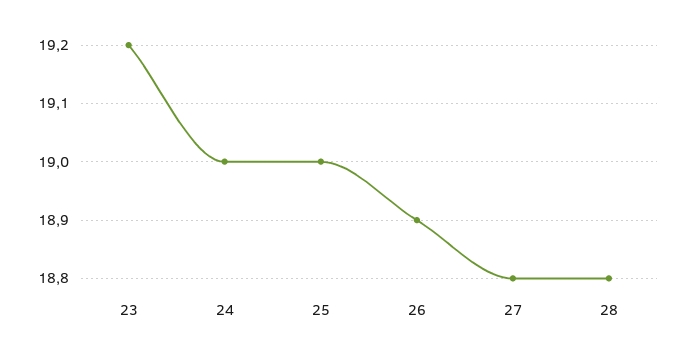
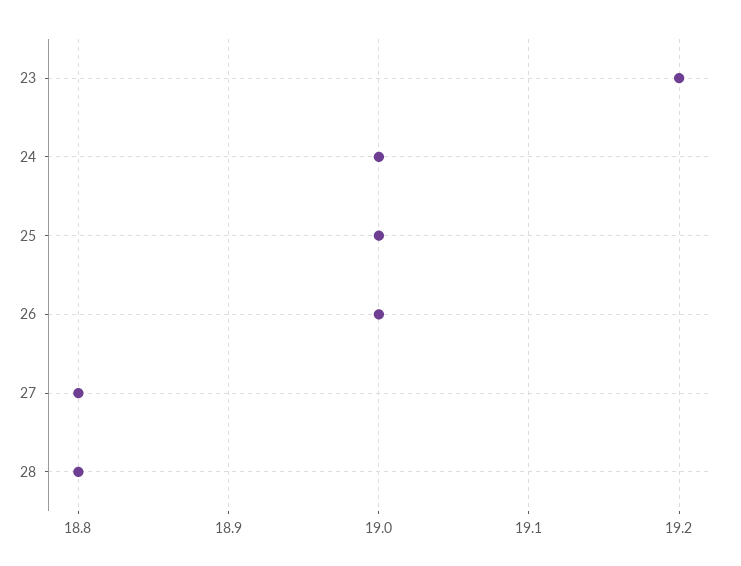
  {
    "23": 19.2,
    "24": 19,
    "25": 19,
-   "26": 18.9,
+   "26": 19,
    "27": 18.8,
    "28": 18.8
  }

